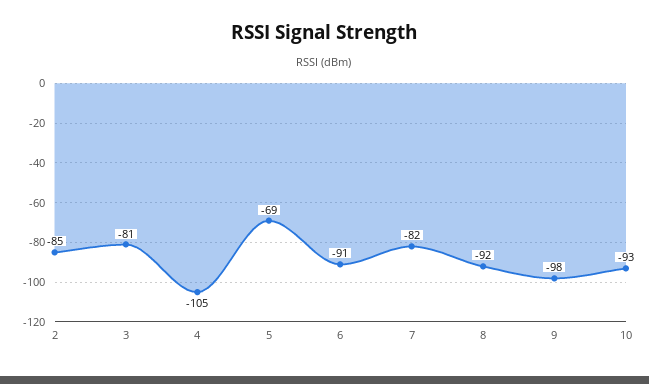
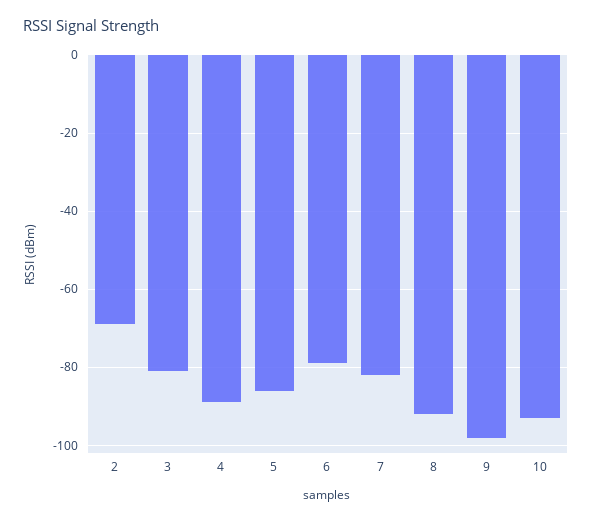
  {
-   "2": -85,
+   "2": -70,
    "3": -81,
-   "4": -105,
+   "4": -90,
-   "5": -69,
+   "5": -85,
-   "6": -91,
+   "6": -80,
    "7": -82,
    "8": -92,
    "9": -98,
    "10": -93
  }

